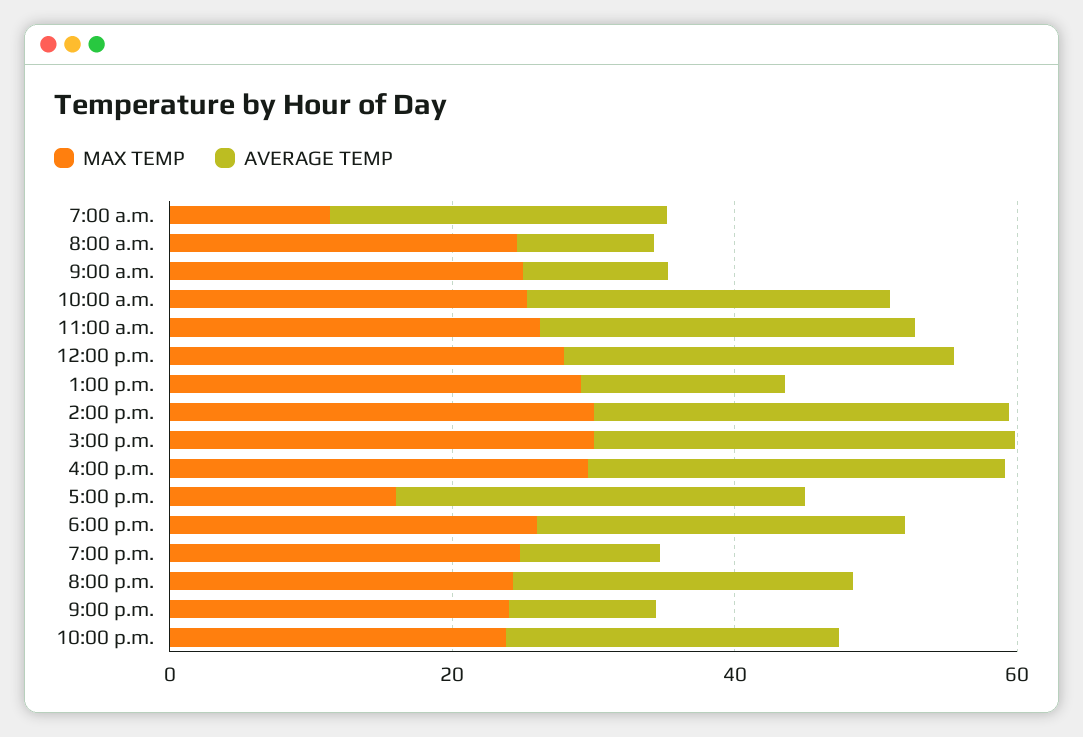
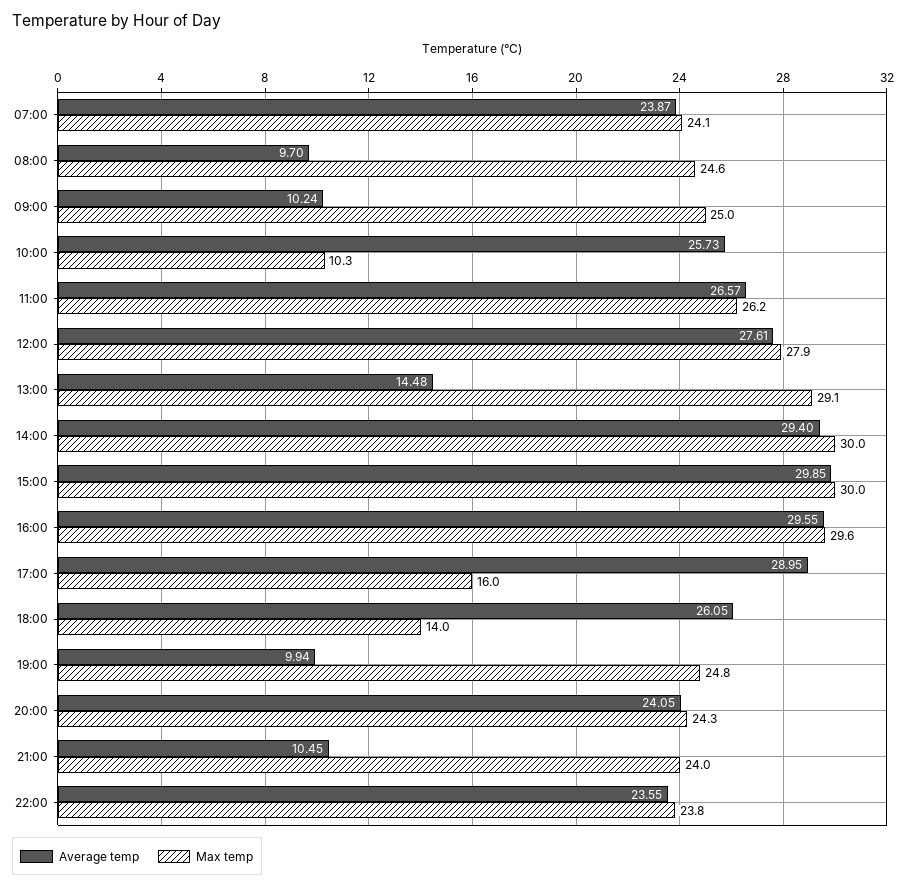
  {
    "MAX TEMP": {
-     "7:00 a.m.": 10,
+     "7:00 a.m.": 24.1,
      "8:00 a.m.": 24.6,
      "9:00 a.m.": 25,
-     "10:00 a.m.": 25,
+     "10:00 a.m.": 10.3,
      "11:00 a.m.": 26.2,
      "12:00 p.m.": 27.9,
      "1:00 p.m.": 29.1,
      "2:00 p.m.": 30,
      "3:00 p.m.": 30,
      "4:00 p.m.": 29.6,
      "5:00 p.m.": 16,
-     "6:00 p.m.": 25,
+     "6:00 p.m.": 14,
      "7:00 p.m.": 24.8,
      "8:00 p.m.": 24.3,
      "9:00 p.m.": 24,
      "10:00 p.m.": 23.8
    },
    "AVERAGE TEMP": {
      "7:00 a.m.": 23.87,
      "8:00 a.m.": 9.7,
      "9:00 a.m.": 10.24,
      "10:00 a.m.": 25.73,
      "11:00 a.m.": 26.57,
      "12:00 p.m.": 27.61,
      "1:00 p.m.": 14.48,
      "2:00 p.m.": 29.4,
      "3:00 p.m.": 29.85,
      "4:00 p.m.": 29.55,
      "5:00 p.m.": 28.95,
      "6:00 p.m.": 26.05,
      "7:00 p.m.": 9.94,
      "8:00 p.m.": 24.05,
      "9:00 p.m.": 10.45,
      "10:00 p.m.": 23.55
    }
  }

